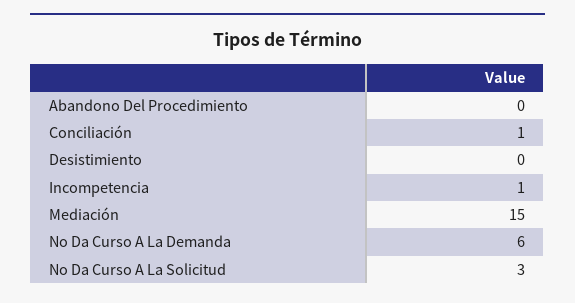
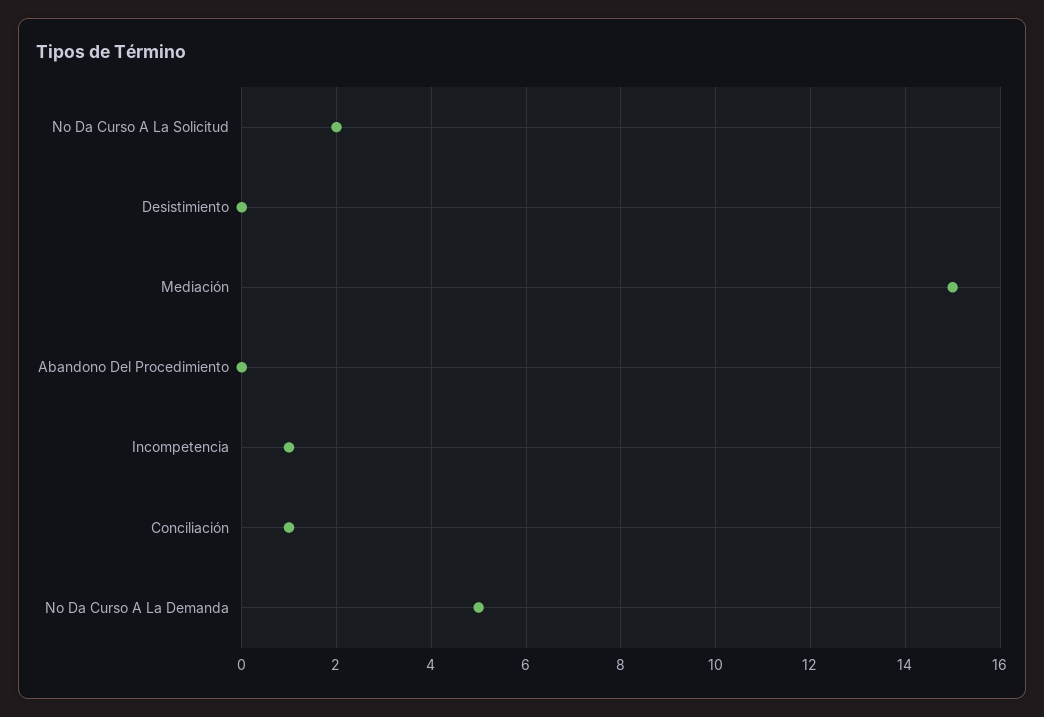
  {
    "Abandono Del Procedimiento": 0,
    "Conciliación": 1,
    "Desistimiento": 0,
    "Incompetencia": 1,
    "Mediación": 15,
-   "No Da Curso A La Demanda": 6,
+   "No Da Curso A La Demanda": 5,
-   "No Da Curso A La Solicitud": 3
+   "No Da Curso A La Solicitud": 2
  }

